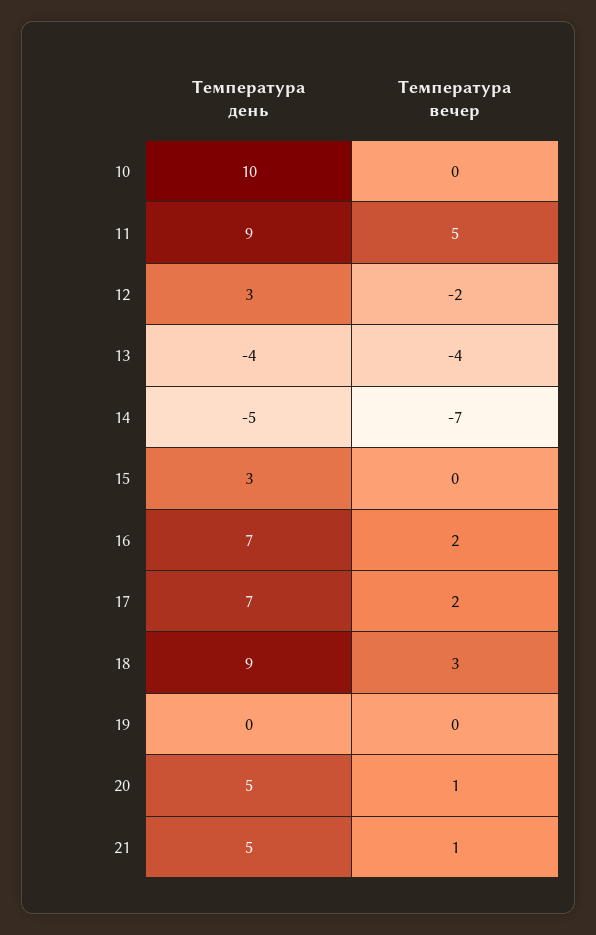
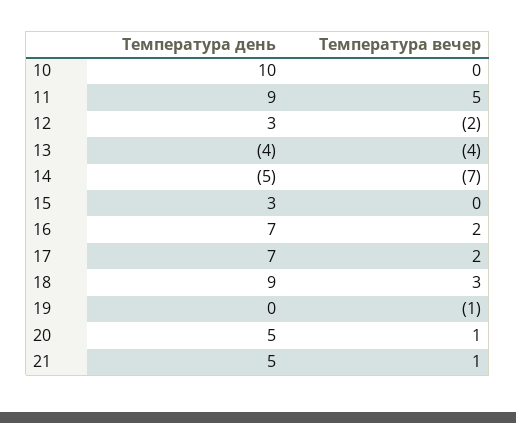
  {
    "Температура день": {
      "10": 10,
      "11": 9,
      "12": 3,
      "13": -4,
      "14": -5,
      "15": 3,
      "16": 7,
      "17": 7,
      "18": 9,
      "19": 0,
      "20": 5,
      "21": 5
    },
    "Температура вечер": {
      "10": 0,
      "11": 5,
      "12": -2,
      "13": -4,
      "14": -7,
      "15": 0,
      "16": 2,
      "17": 2,
      "18": 3,
-     "19": 0,
+     "19": -1,
      "20": 1,
      "21": 1
    }
  }

